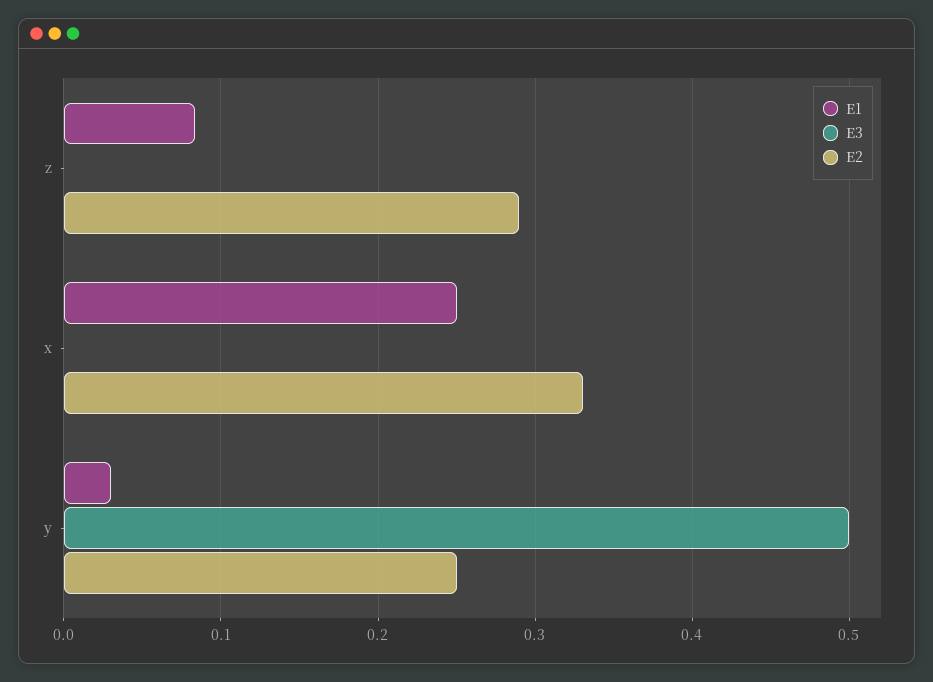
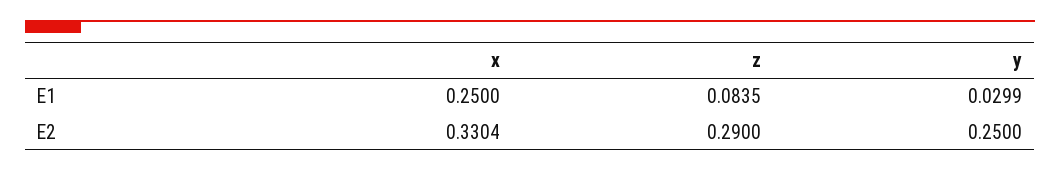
  {
    "E1": {
      "z": 0.0835,
      "x": 0.25,
      "y": 0.0299
    },
-   "E3": {
-     "z": 0,
-     "x": 0,
-     "y": 0.5
-   },
    "E2": {
      "z": 0.29,
      "x": 0.3304,
      "y": 0.25
    }
  }

